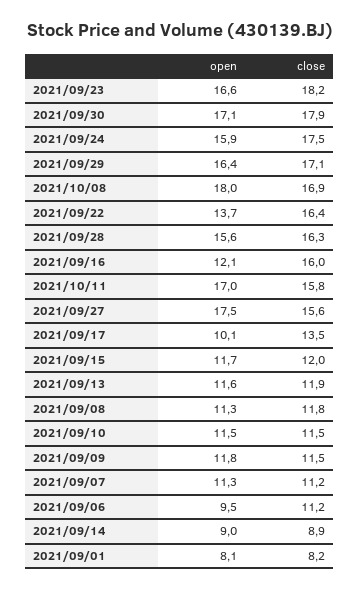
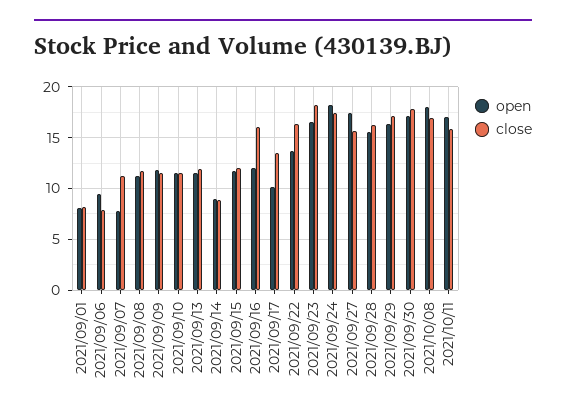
  {
    "open": {
      "2021/09/23": 16.6,
      "2021/09/30": 17.1,
-     "2021/09/24": 15.9,
+     "2021/09/24": 18,
      "2021/09/29": 16.4,
      "2021/10/08": 18,
      "2021/09/22": 13.7,
      "2021/09/28": 15.6,
      "2021/09/16": 12.1,
      "2021/10/11": 17,
      "2021/09/27": 17.5,
      "2021/09/17": 10.1,
      "2021/09/15": 11.7,
      "2021/09/13": 11.6,
      "2021/09/08": 11.3,
      "2021/09/10": 11.5,
      "2021/09/09": 11.8,
-     "2021/09/07": 11.3,
+     "2021/09/07": 8,
      "2021/09/06": 9.5,
      "2021/09/14": 9,
      "2021/09/01": 8.1
    },
    "close": {
      "2021/09/23": 18.2,
      "2021/09/30": 17.9,
      "2021/09/24": 17.5,
      "2021/09/29": 17.1,
      "2021/10/08": 16.9,
      "2021/09/22": 16.4,
      "2021/09/28": 16.3,
      "2021/09/16": 16,
      "2021/10/11": 15.8,
      "2021/09/27": 15.6,
      "2021/09/17": 13.5,
      "2021/09/15": 12,
      "2021/09/13": 11.9,
      "2021/09/08": 11.8,
      "2021/09/10": 11.5,
      "2021/09/09": 11.5,
      "2021/09/07": 11.2,
-     "2021/09/06": 11.2,
+     "2021/09/06": 8,
      "2021/09/14": 8.9,
      "2021/09/01": 8.2
    }
  }

